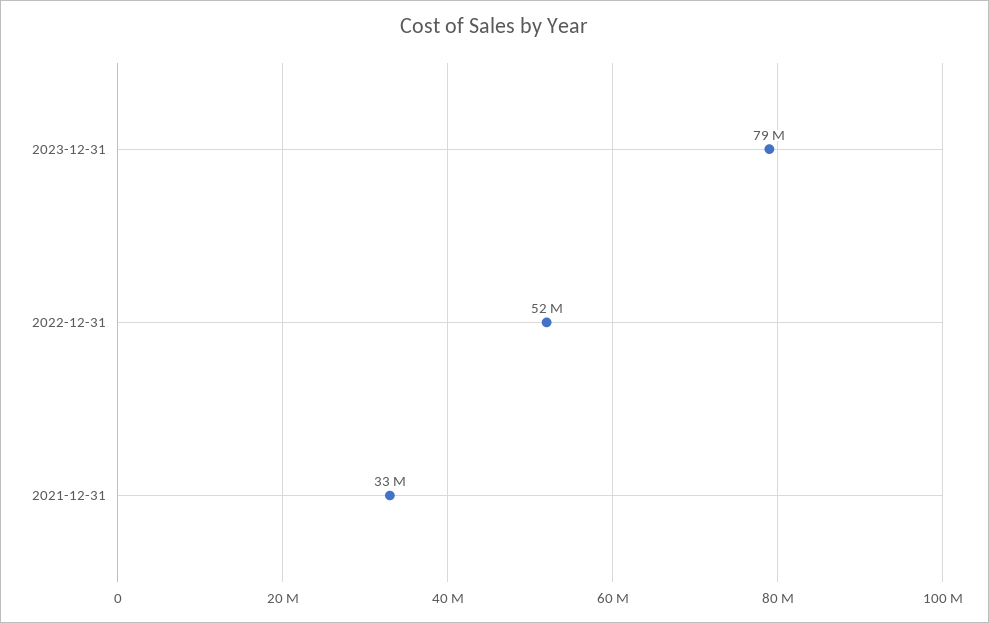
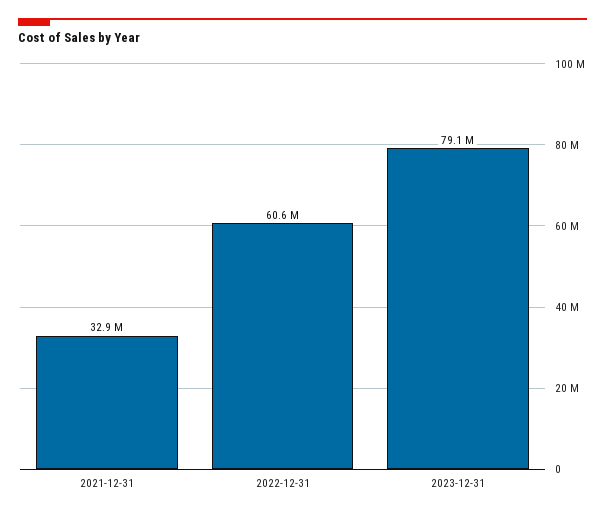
  {
    "2023-12-31": 79100000,
-   "2022-12-31": 52000000,
+   "2022-12-31": 60600000,
    "2021-12-31": 32900000
  }

